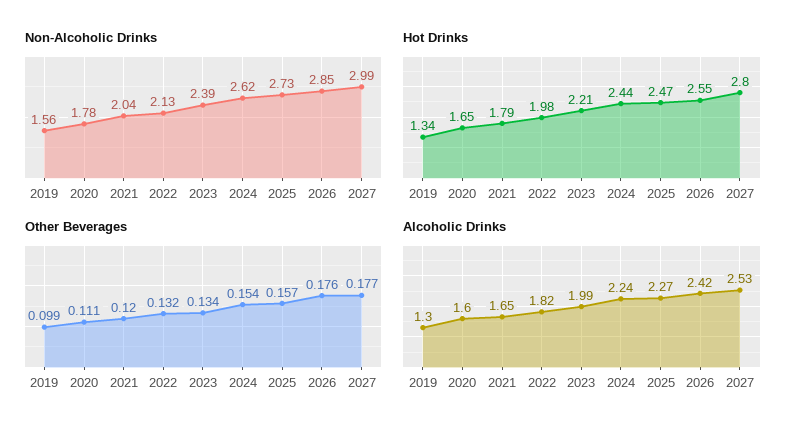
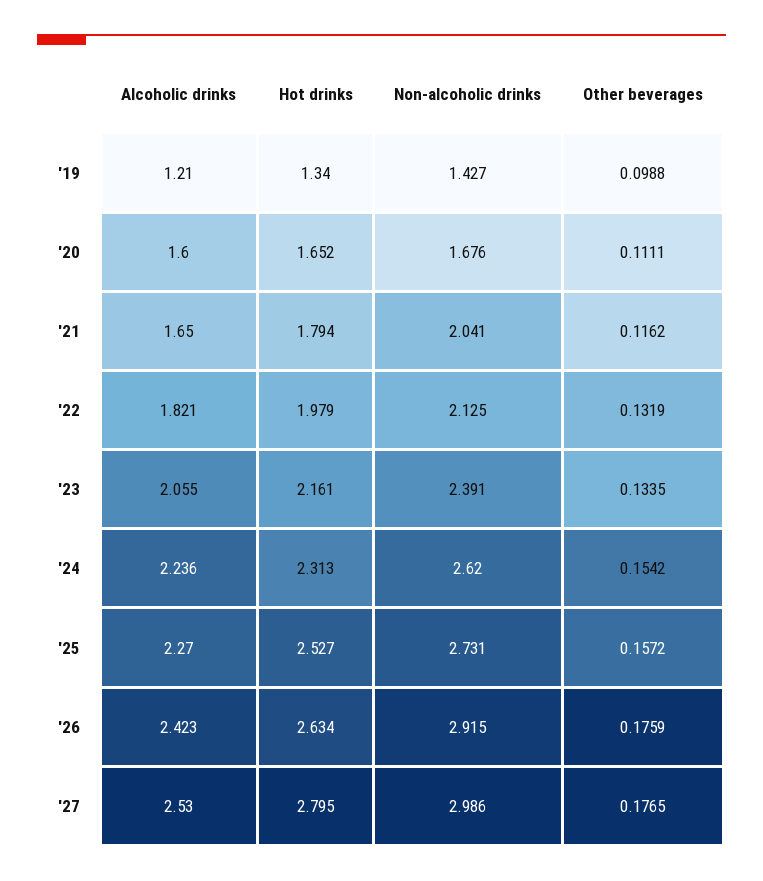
  {
    "Non-Alcoholic Drinks": {
-     "2019": 1.56,
+     "2019": 1.427,
-     "2020": 1.78,
+     "2020": 1.676,
      "2021": 2.041,
      "2022": 2.125,
      "2023": 2.391,
      "2024": 2.62,
      "2025": 2.731,
-     "2026": 2.85,
+     "2026": 2.915,
      "2027": 2.986
    },
    "Hot Drinks": {
      "2019": 1.34,
      "2020": 1.652,
      "2021": 1.794,
      "2022": 1.979,
-     "2023": 2.21,
+     "2023": 2.161,
-     "2024": 2.44,
+     "2024": 2.313,
-     "2025": 2.47,
+     "2025": 2.527,
-     "2026": 2.55,
+     "2026": 2.634,
      "2027": 2.795
    },
    "Other Beverages": {
      "2019": 0.0988,
      "2020": 0.1111,
-     "2021": 0.12,
+     "2021": 0.1162,
      "2022": 0.1319,
      "2023": 0.1335,
      "2024": 0.1542,
      "2025": 0.1572,
      "2026": 0.1759,
      "2027": 0.1765
    },
    "Alcoholic Drinks": {
-     "2019": 1.3,
+     "2019": 1.21,
      "2020": 1.6,
      "2021": 1.65,
      "2022": 1.821,
-     "2023": 1.99,
+     "2023": 2.055,
      "2024": 2.236,
      "2025": 2.27,
      "2026": 2.423,
      "2027": 2.53
    }
  }

